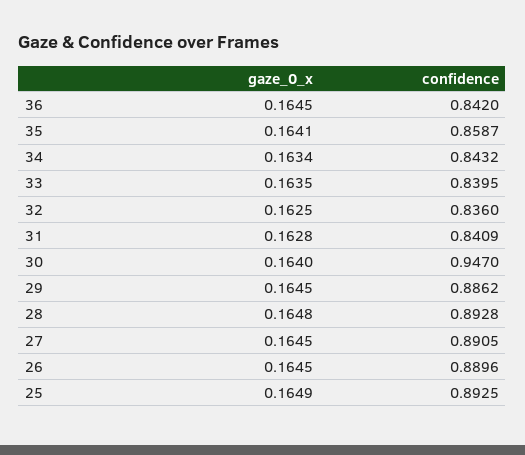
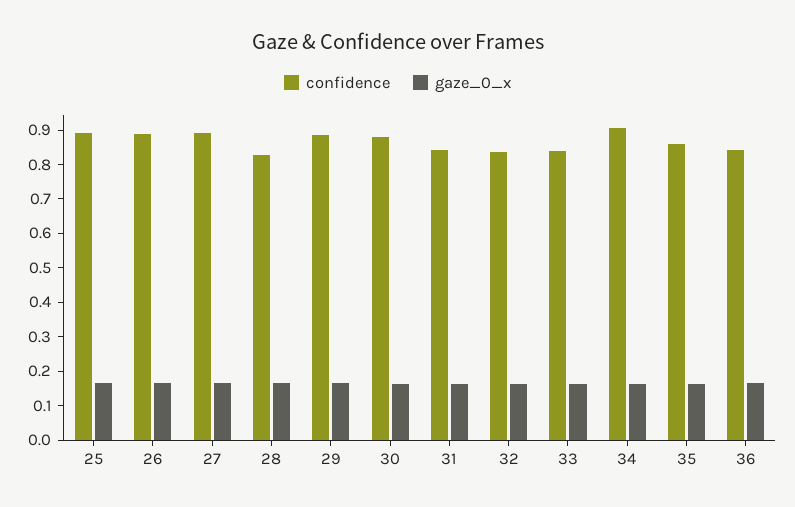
  {
    "gaze_0_x": {
      "36": 0.1645,
      "35": 0.1641,
      "34": 0.1634,
      "33": 0.1635,
      "32": 0.1625,
      "31": 0.1628,
      "30": 0.164,
      "29": 0.1645,
      "28": 0.1648,
      "27": 0.1645,
      "26": 0.1645,
      "25": 0.1649
    },
    "confidence": {
      "36": 0.842,
      "35": 0.8587,
-     "34": 0.8432,
+     "34": 0.9,
      "33": 0.8395,
      "32": 0.836,
      "31": 0.8409,
-     "30": 0.947,
+     "30": 0.875,
      "29": 0.8862,
-     "28": 0.8928,
+     "28": 0.825,
      "27": 0.8905,
      "26": 0.8896,
      "25": 0.8925
    }
  }

